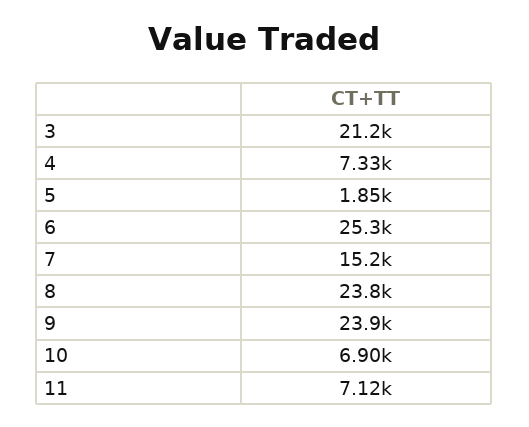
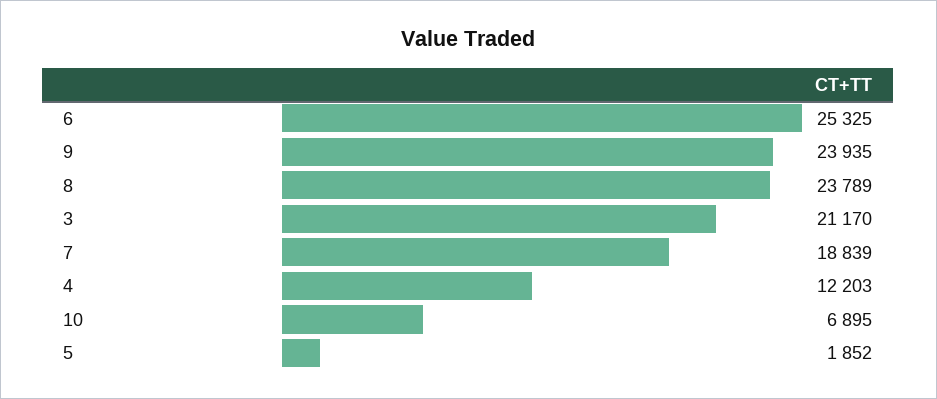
  {
    "3": 21170,
-   "4": 7330,
+   "4": 12203,
    "5": 1852,
    "6": 25325,
-   "7": 15200,
+   "7": 18839,
    "8": 23789,
    "9": 23935,
-   "10": 6895,
+   "10": 6895
-   "11": 7120
  }

